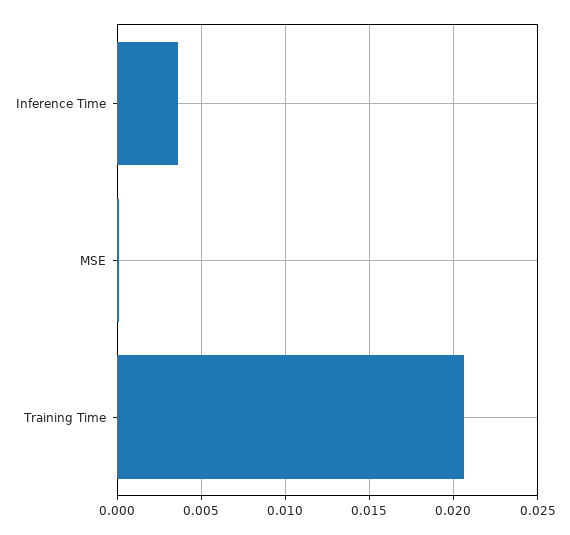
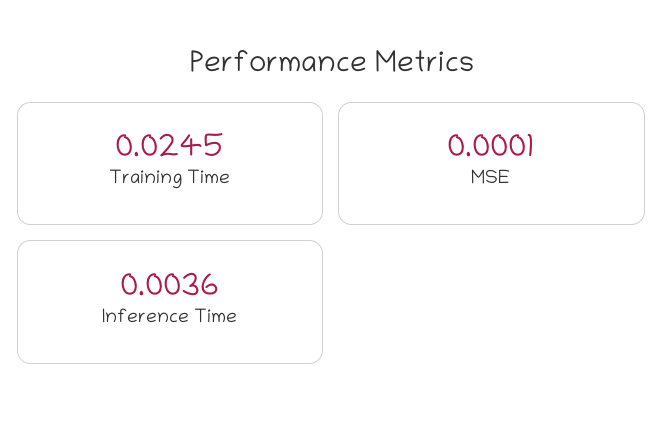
  {
    "Inference Time": 0.0036,
    "MSE": 0.0001,
-   "Training Time": 0.0205
+   "Training Time": 0.0245
  }

